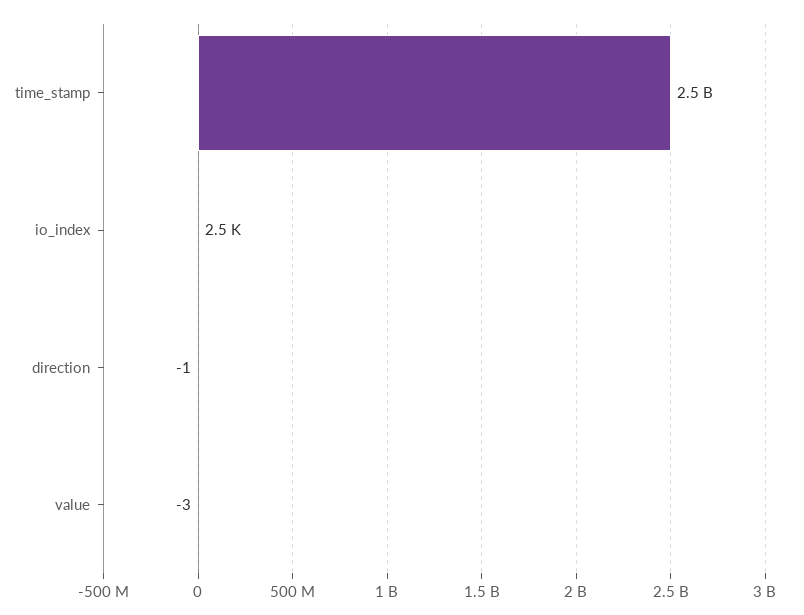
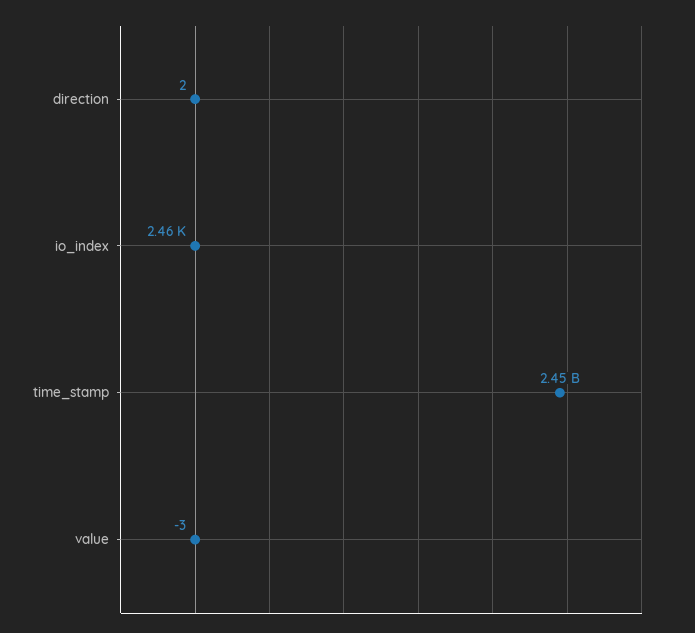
  {
    "time_stamp": 2450000000,
    "io_index": 2460,
-   "direction": -1,
+   "direction": 2,
    "value": -3
  }

